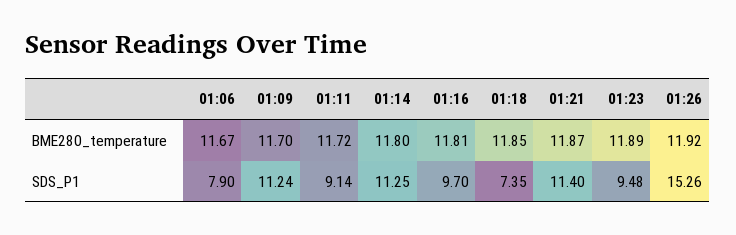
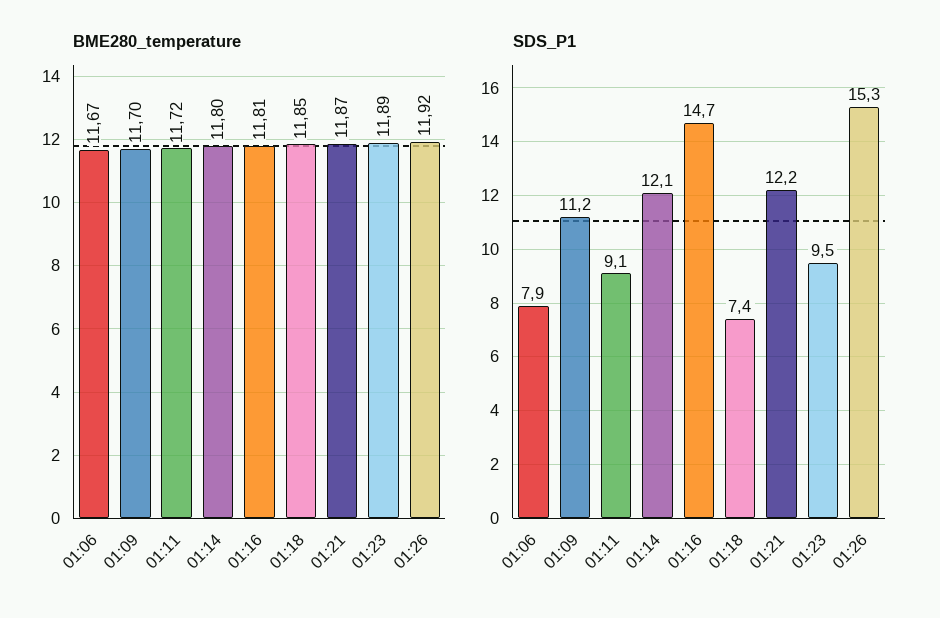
  {
    "BME280_temperature": {
      "01:06": 11.67,
      "01:09": 11.7,
      "01:11": 11.72,
      "01:14": 11.8,
      "01:16": 11.81,
      "01:18": 11.85,
      "01:21": 11.87,
      "01:23": 11.89,
      "01:26": 11.92
    },
    "SDS_P1": {
      "01:06": 7.9,
      "01:09": 11.24,
      "01:11": 9.14,
-     "01:14": 11.25,
+     "01:14": 12.1,
-     "01:16": 9.7,
+     "01:16": 14.7,
      "01:18": 7.35,
-     "01:21": 11.4,
+     "01:21": 12.2,
      "01:23": 9.48,
      "01:26": 15.26
    }
  }

